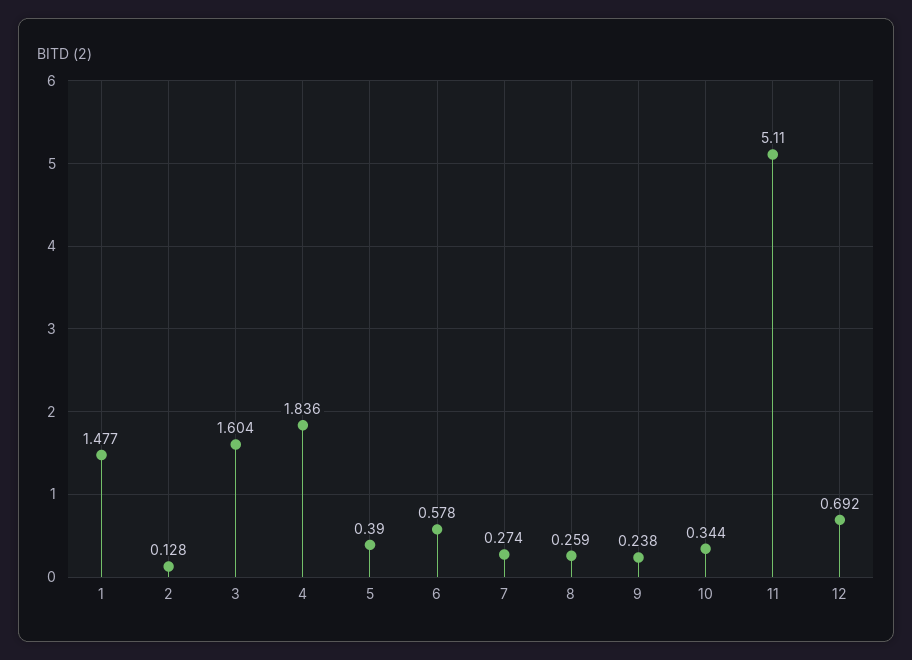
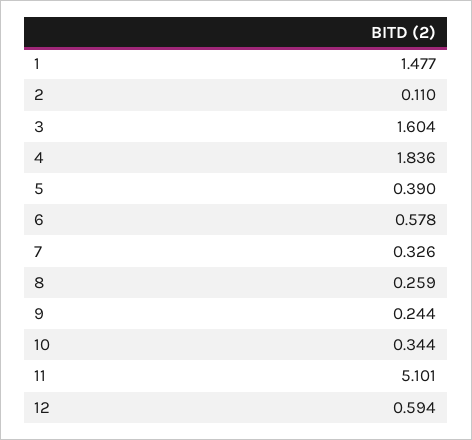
  {
    "1": 1.477,
-   "2": 0.128,
+   "2": 0.11,
    "3": 1.604,
    "4": 1.836,
    "5": 0.39,
    "6": 0.578,
-   "7": 0.274,
+   "7": 0.326,
    "8": 0.259,
-   "9": 0.238,
+   "9": 0.244,
    "10": 0.344,
-   "11": 5.11,
+   "11": 5.101,
-   "12": 0.692
+   "12": 0.594
  }

